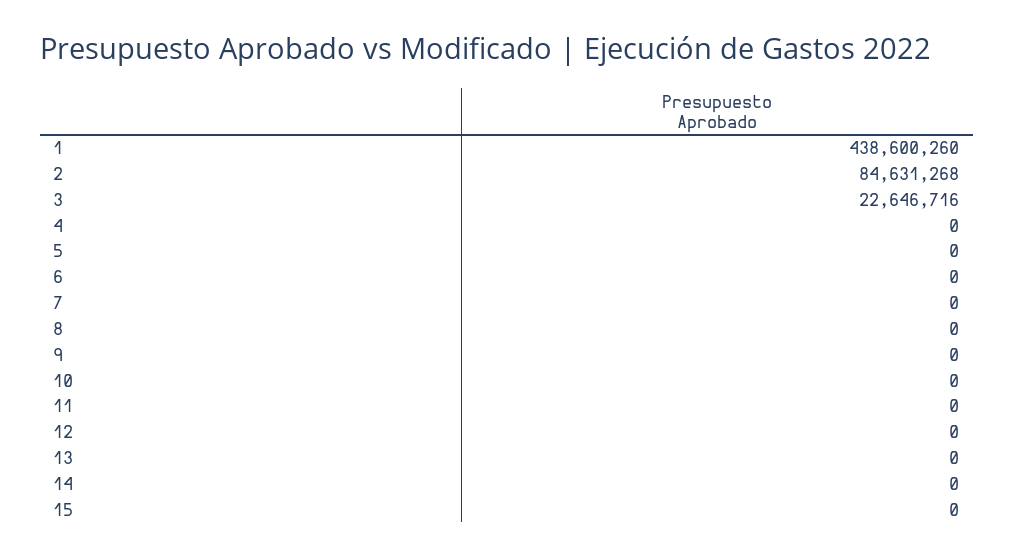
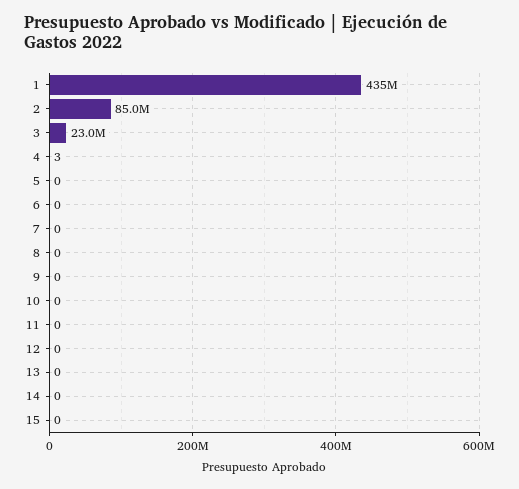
  {
-   "1": 438600260,
+   "1": 435000000,
-   "2": 84631268,
+   "2": 85000000,
-   "3": 22646716,
+   "3": 23000000,
-   "4": 0,
+   "4": 3,
    "5": 0,
    "6": 0,
    "7": 0,
    "8": 0,
    "9": 0,
    "10": 0,
    "11": 0,
    "12": 0,
    "13": 0,
    "14": 0,
    "15": 0
  }

